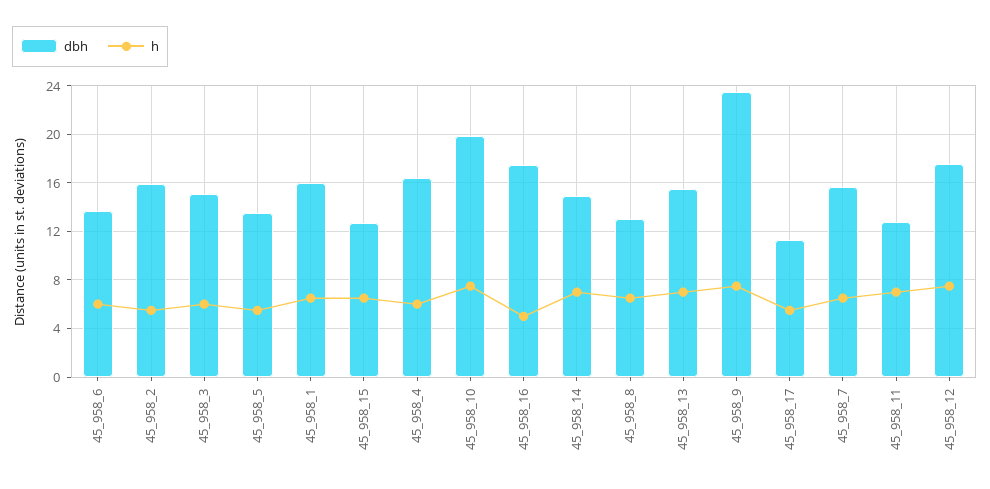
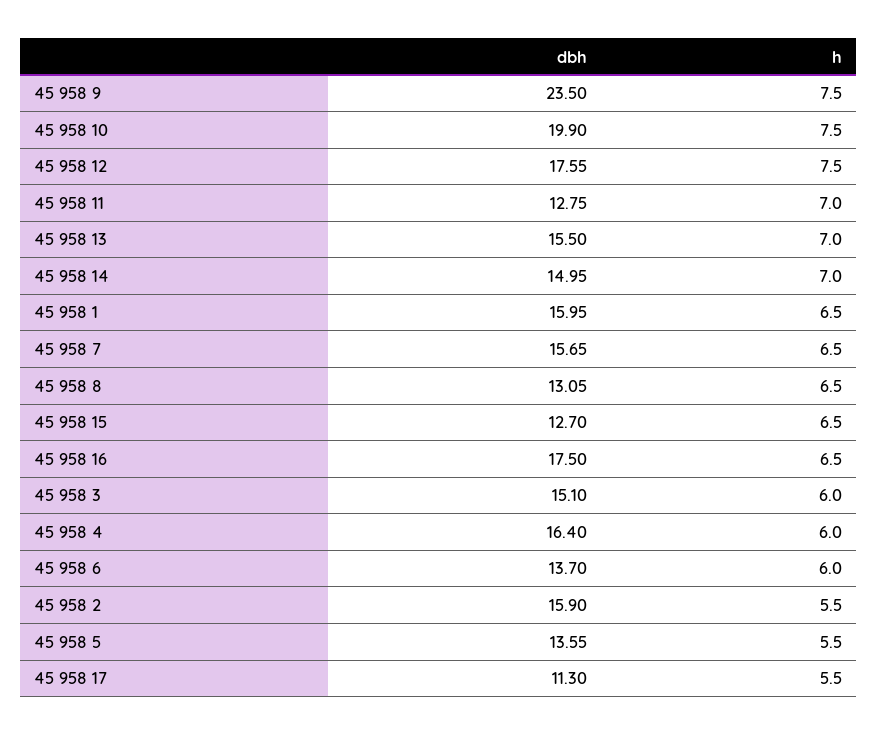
  {
    "dbh": {
      "45_958_6": 13.7,
      "45_958_2": 15.9,
      "45_958_3": 15.1,
      "45_958_5": 13.55,
      "45_958_1": 15.95,
      "45_958_15": 12.7,
      "45_958_4": 16.4,
      "45_958_10": 19.9,
      "45_958_16": 17.5,
      "45_958_14": 14.95,
      "45_958_8": 13.05,
      "45_958_13": 15.5,
      "45_958_9": 23.5,
      "45_958_17": 11.3,
      "45_958_7": 15.65,
      "45_958_11": 12.75,
      "45_958_12": 17.55
    },
    "h": {
      "45_958_6": 6,
      "45_958_2": 5.5,
      "45_958_3": 6,
      "45_958_5": 5.5,
      "45_958_1": 6.5,
      "45_958_15": 6.5,
      "45_958_4": 6,
      "45_958_10": 7.5,
-     "45_958_16": 5,
+     "45_958_16": 6.5,
      "45_958_14": 7,
      "45_958_8": 6.5,
      "45_958_13": 7,
      "45_958_9": 7.5,
      "45_958_17": 5.5,
      "45_958_7": 6.5,
      "45_958_11": 7,
      "45_958_12": 7.5
    }
  }

